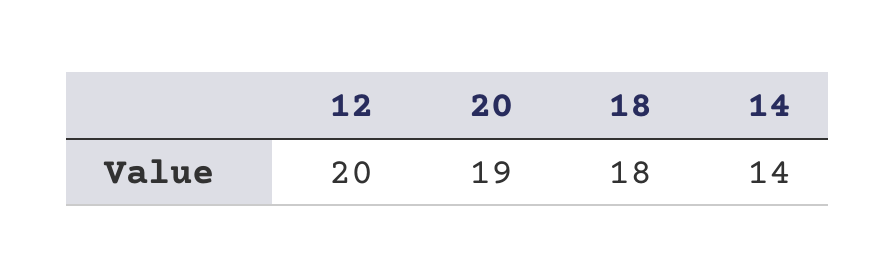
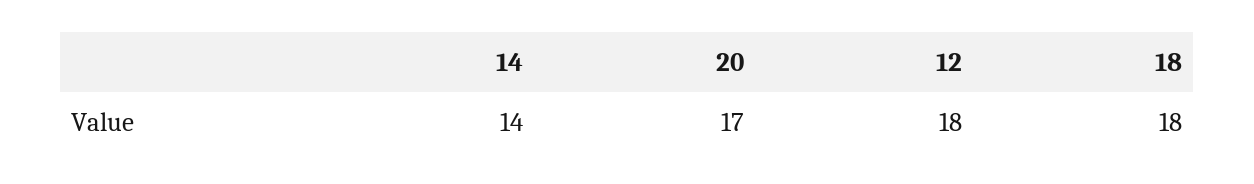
  {
-   "12": 20,
+   "12": 18,
-   "20": 19,
+   "20": 17,
    "18": 18,
    "14": 14
  }

